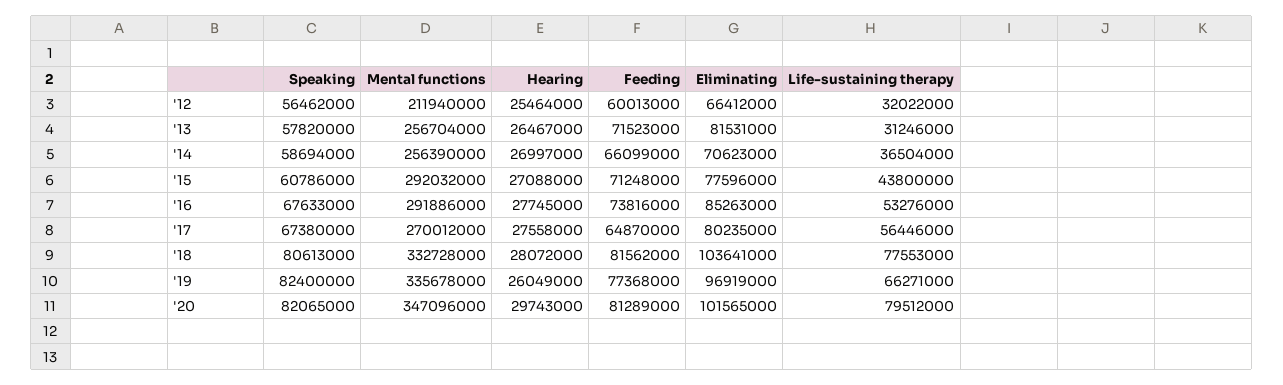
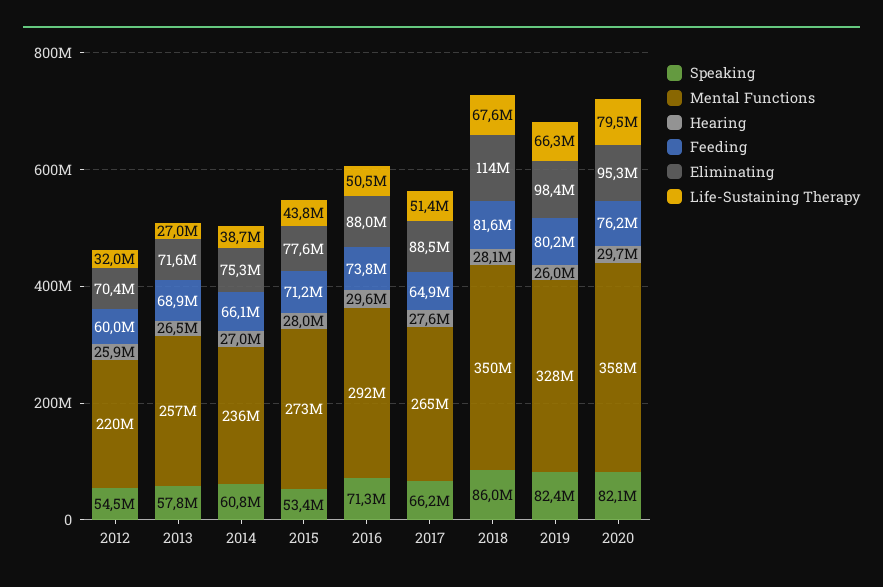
  {
    "Speaking": {
-     "'12": 56462000,
+     "'12": 54500000,
      "'13": 57820000,
-     "'14": 58694000,
+     "'14": 60800000,
-     "'15": 60786000,
+     "'15": 53400000,
-     "'16": 67633000,
+     "'16": 71300000,
-     "'17": 67380000,
+     "'17": 66200000,
-     "'18": 80613000,
+     "'18": 86000000,
      "'19": 82400000,
      "'20": 82065000
    },
    "Mental functions": {
-     "'12": 211940000,
+     "'12": 220000000,
      "'13": 256704000,
-     "'14": 256390000,
+     "'14": 236000000,
-     "'15": 292032000,
+     "'15": 273000000,
      "'16": 291886000,
-     "'17": 270012000,
+     "'17": 265000000,
-     "'18": 332728000,
+     "'18": 350000000,
-     "'19": 335678000,
+     "'19": 328000000,
-     "'20": 347096000
+     "'20": 358000000
    },
    "Hearing": {
-     "'12": 25464000,
+     "'12": 25900000,
      "'13": 26467000,
      "'14": 26997000,
-     "'15": 27088000,
+     "'15": 28000000,
-     "'16": 27745000,
+     "'16": 29600000,
      "'17": 27558000,
      "'18": 28072000,
      "'19": 26049000,
      "'20": 29743000
    },
    "Feeding": {
      "'12": 60013000,
-     "'13": 71523000,
+     "'13": 68900000,
      "'14": 66099000,
      "'15": 71248000,
      "'16": 73816000,
      "'17": 64870000,
      "'18": 81562000,
-     "'19": 77368000,
+     "'19": 80200000,
-     "'20": 81289000
+     "'20": 76200000
    },
    "Eliminating": {
-     "'12": 66412000,
+     "'12": 70400000,
-     "'13": 81531000,
+     "'13": 71600000,
-     "'14": 70623000,
+     "'14": 75300000,
      "'15": 77596000,
-     "'16": 85263000,
+     "'16": 88000000,
-     "'17": 80235000,
+     "'17": 88500000,
-     "'18": 103641000,
+     "'18": 114000000,
-     "'19": 96919000,
+     "'19": 98400000,
-     "'20": 101565000
+     "'20": 95300000
    },
    "Life-sustaining therapy": {
      "'12": 32022000,
-     "'13": 31246000,
+     "'13": 27000000,
-     "'14": 36504000,
+     "'14": 38700000,
      "'15": 43800000,
-     "'16": 53276000,
+     "'16": 50500000,
-     "'17": 56446000,
+     "'17": 51400000,
-     "'18": 77553000,
+     "'18": 67600000,
      "'19": 66271000,
      "'20": 79512000
    }
  }

